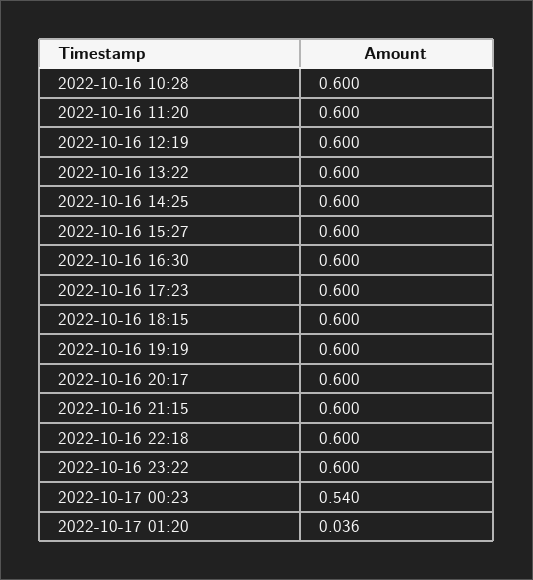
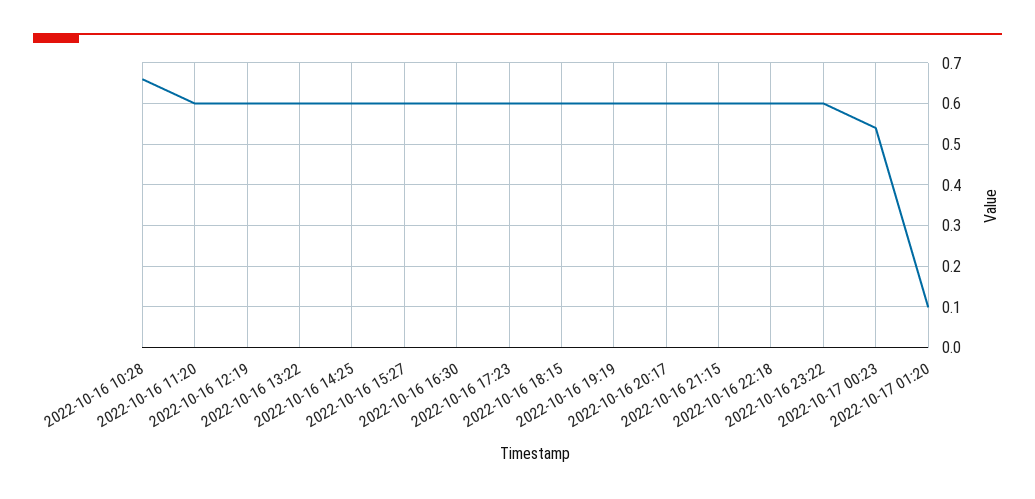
  {
-   "2022-10-16 10:28": 0.6,
+   "2022-10-16 10:28": 0.66,
    "2022-10-16 11:20": 0.6,
    "2022-10-16 12:19": 0.6,
    "2022-10-16 13:22": 0.6,
    "2022-10-16 14:25": 0.6,
    "2022-10-16 15:27": 0.6,
    "2022-10-16 16:30": 0.6,
    "2022-10-16 17:23": 0.6,
    "2022-10-16 18:15": 0.6,
    "2022-10-16 19:19": 0.6,
    "2022-10-16 20:17": 0.6,
    "2022-10-16 21:15": 0.6,
    "2022-10-16 22:18": 0.6,
    "2022-10-16 23:22": 0.6,
    "2022-10-17 00:23": 0.54,
-   "2022-10-17 01:20": 0.036
+   "2022-10-17 01:20": 0.1
  }

